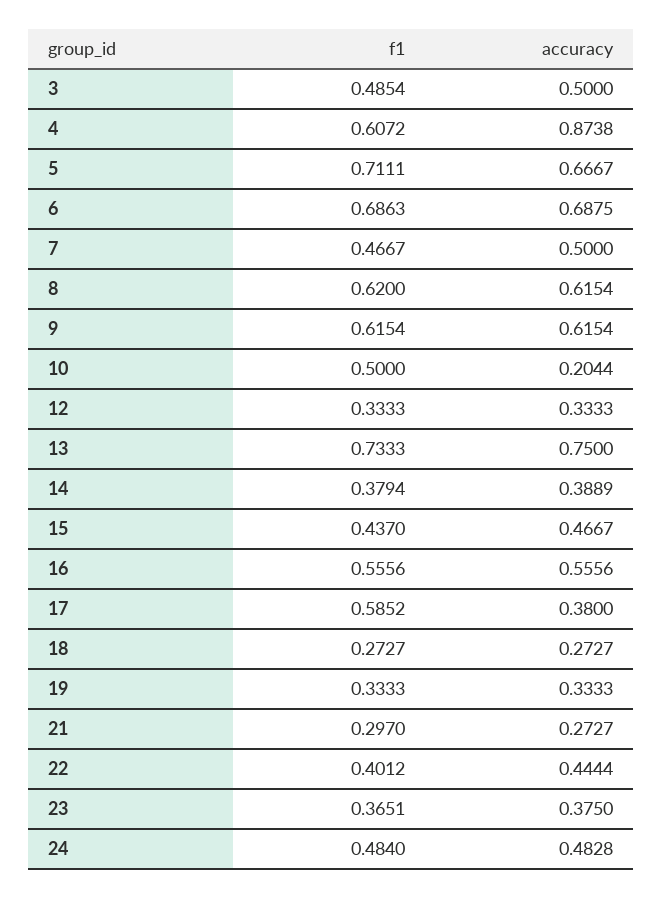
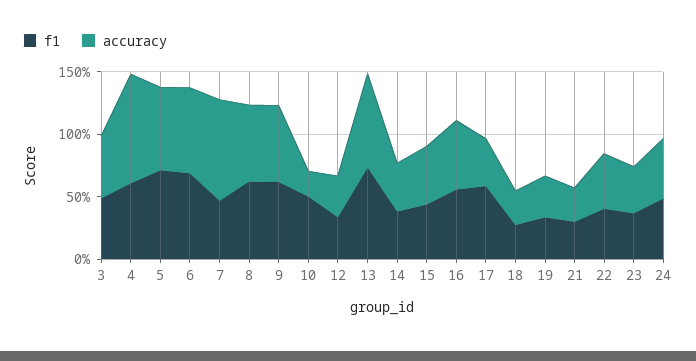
  {
    "f1": {
      "3": 0.4854,
      "4": 0.6072,
      "5": 0.7111,
      "6": 0.6863,
      "7": 0.4667,
      "8": 0.62,
      "9": 0.6154,
      "10": 0.5,
      "12": 0.3333,
      "13": 0.7333,
      "14": 0.3794,
      "15": 0.437,
      "16": 0.5556,
      "17": 0.5852,
      "18": 0.2727,
      "19": 0.3333,
      "21": 0.297,
      "22": 0.4012,
      "23": 0.3651,
      "24": 0.484
    },
    "accuracy": {
      "3": 0.5,
      "4": 0.8738,
      "5": 0.6667,
      "6": 0.6875,
-     "7": 0.5,
+     "7": 0.8,
      "8": 0.6154,
      "9": 0.6154,
      "10": 0.2044,
      "12": 0.3333,
      "13": 0.75,
      "14": 0.3889,
      "15": 0.4667,
      "16": 0.5556,
      "17": 0.38,
      "18": 0.2727,
      "19": 0.3333,
      "21": 0.2727,
      "22": 0.4444,
      "23": 0.375,
      "24": 0.4828
    }
  }

